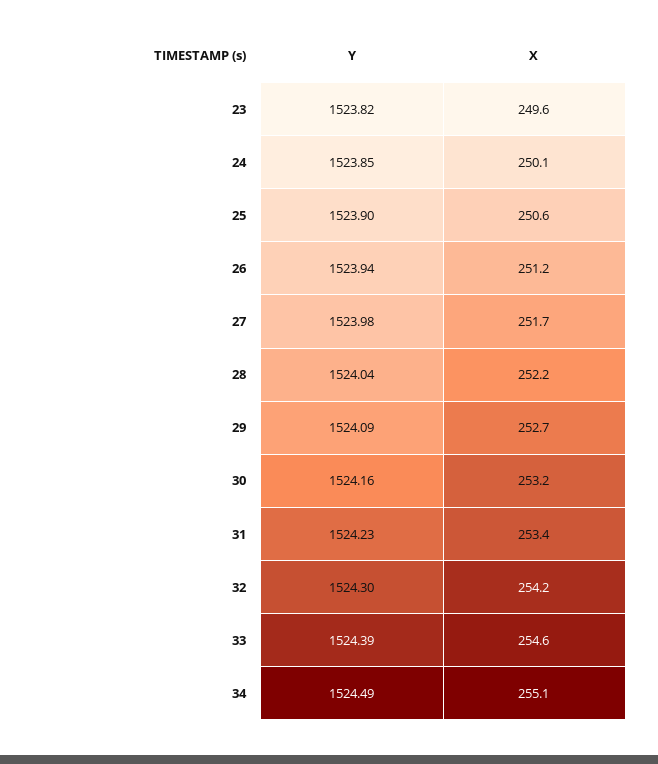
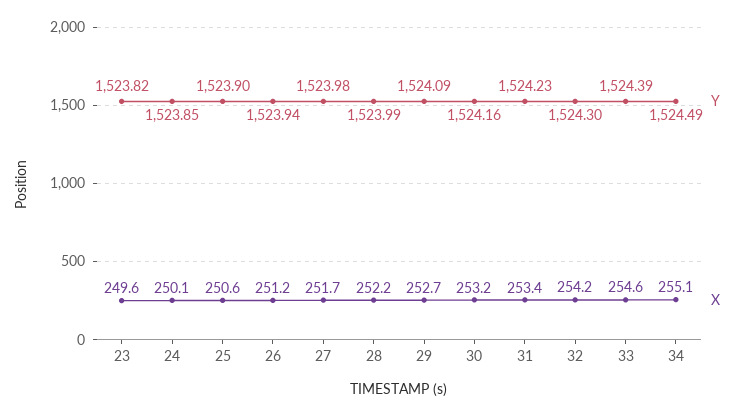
  {
    "Y": {
      "23": 1523.82,
      "24": 1523.85,
      "25": 1523.9,
      "26": 1523.94,
      "27": 1523.98,
-     "28": 1524.04,
+     "28": 1523.99,
      "29": 1524.09,
      "30": 1524.16,
      "31": 1524.23,
      "32": 1524.3,
      "33": 1524.39,
      "34": 1524.49
    },
    "X": {
      "23": 249.6,
      "24": 250.1,
      "25": 250.6,
      "26": 251.2,
      "27": 251.7,
      "28": 252.2,
      "29": 252.7,
      "30": 253.2,
      "31": 253.4,
      "32": 254.2,
      "33": 254.6,
      "34": 255.1
    }
  }

